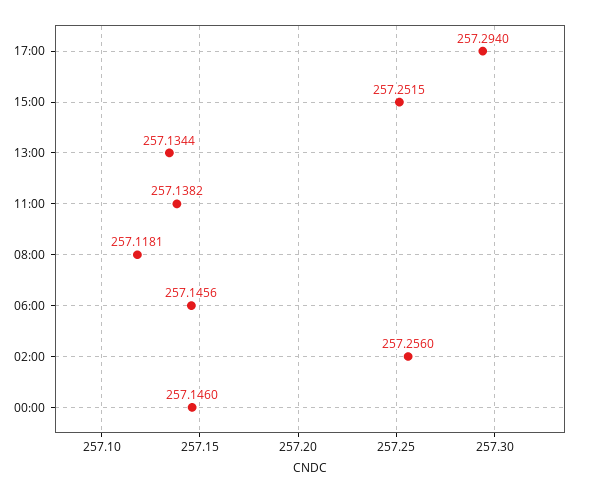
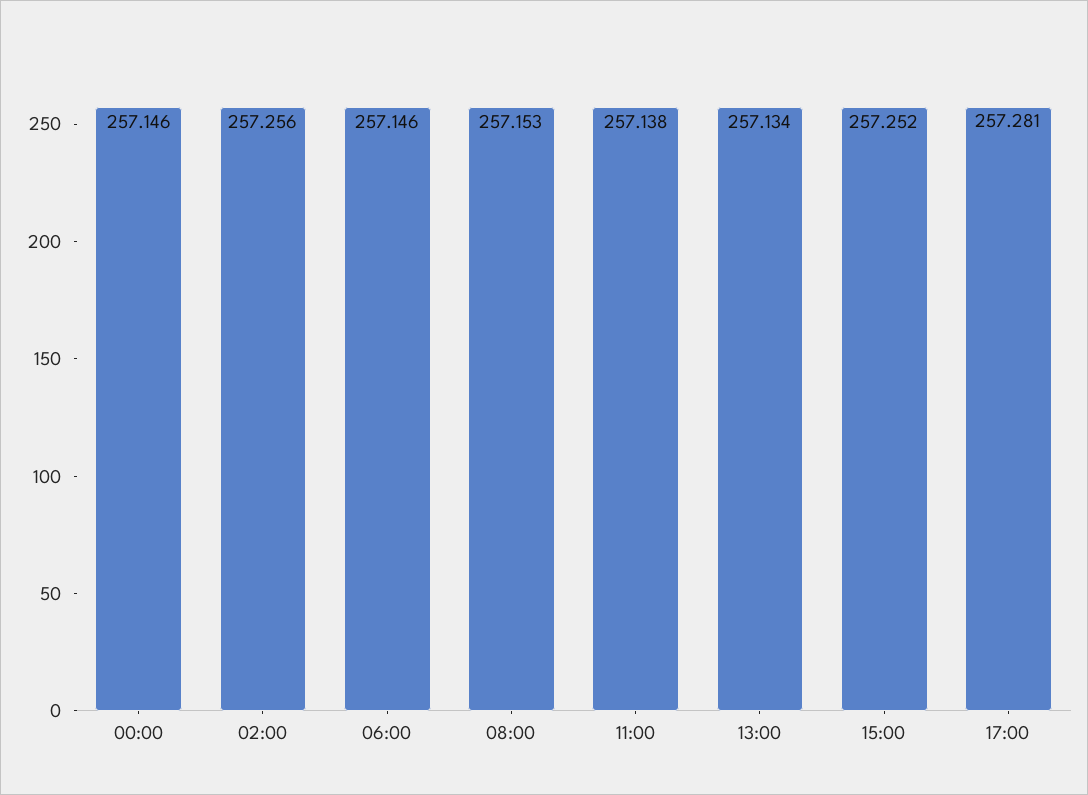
  {
-   "17:00": 257.294,
+   "17:00": 257.281,
    "15:00": 257.2515,
    "13:00": 257.1344,
    "11:00": 257.1382,
-   "08:00": 257.1181,
+   "08:00": 257.153,
    "06:00": 257.1456,
    "02:00": 257.256,
    "00:00": 257.146
  }

